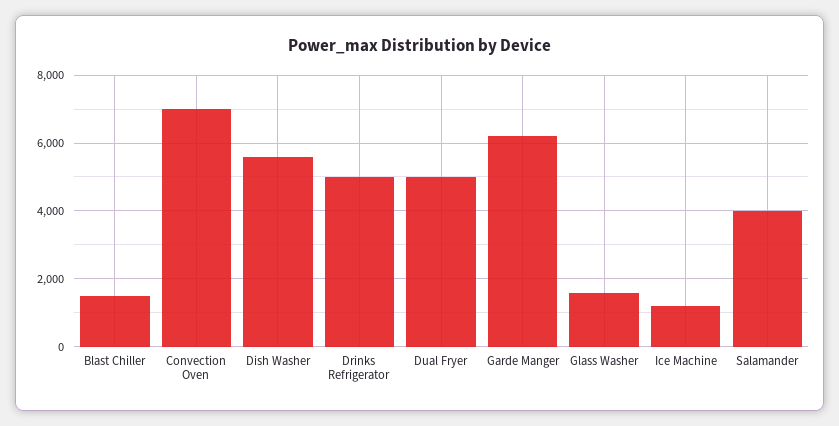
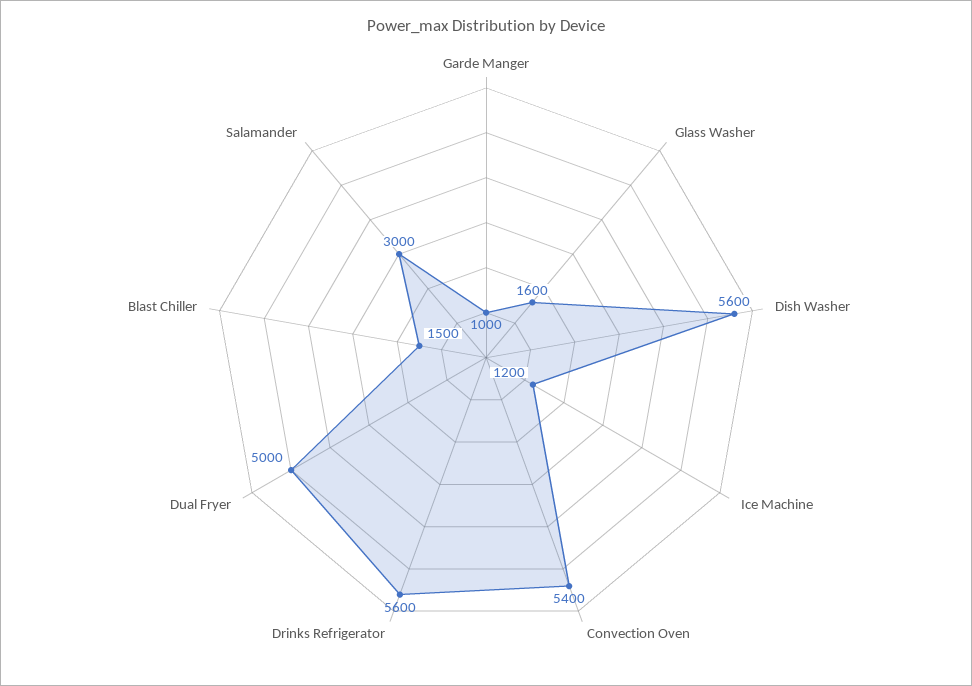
  {
    "Blast Chiller": 1500,
-   "Convection Oven": 7000,
+   "Convection Oven": 5400,
    "Dish Washer": 5600,
-   "Drinks Refrigerator": 5000,
+   "Drinks Refrigerator": 5600,
    "Dual Fryer": 5000,
-   "Garde Manger": 6200,
+   "Garde Manger": 1000,
    "Glass Washer": 1600,
    "Ice Machine": 1200,
-   "Salamander": 4000
+   "Salamander": 3000
  }

